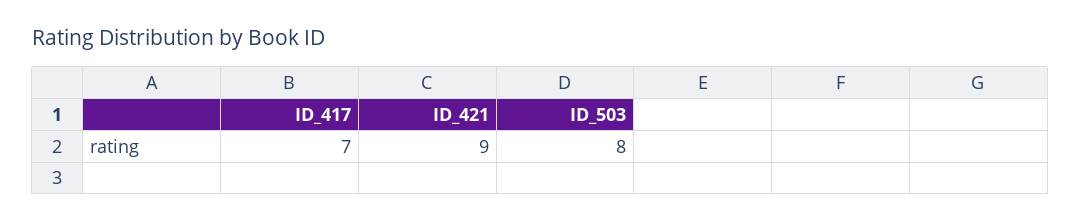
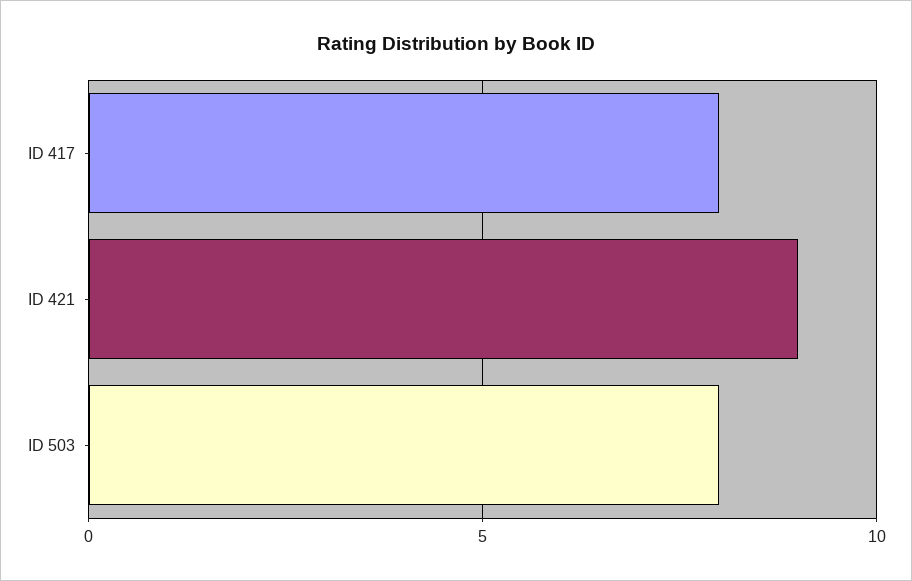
  {
-   "ID_417": 7,
+   "ID_417": 8,
    "ID_421": 9,
    "ID_503": 8
  }

